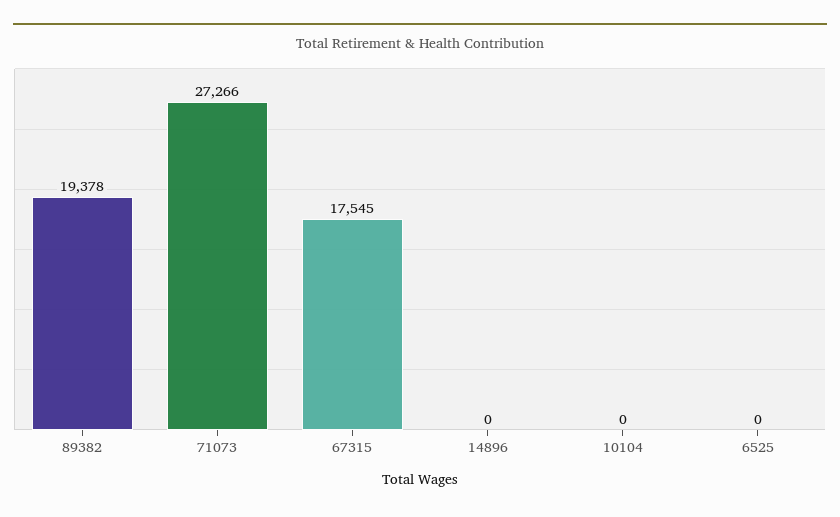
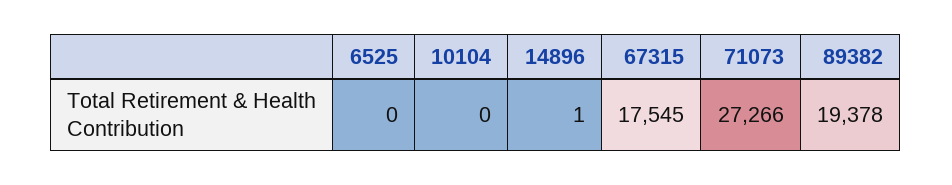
  {
    "89382": 19378,
    "71073": 27266,
    "67315": 17545,
-   "14896": 0,
+   "14896": 1,
    "10104": 0,
    "6525": 0
  }

